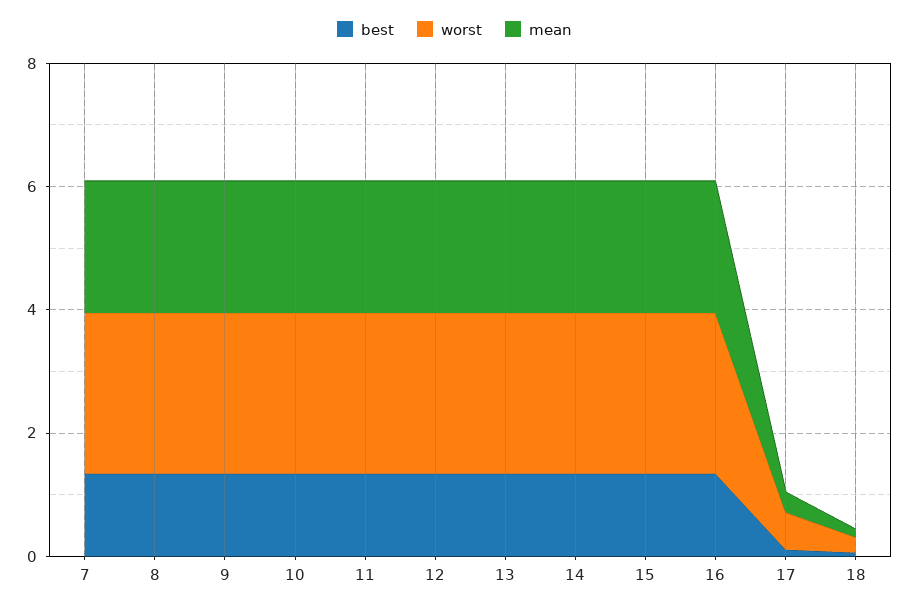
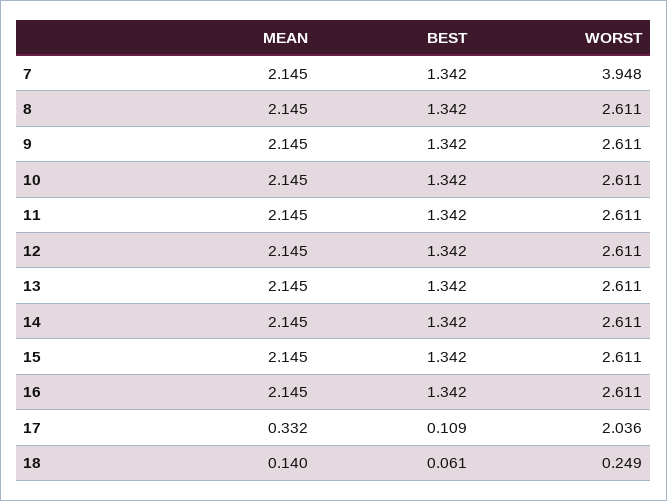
  {
    "best": {
      "7": 1.342,
      "8": 1.342,
      "9": 1.342,
      "10": 1.342,
      "11": 1.342,
      "12": 1.342,
      "13": 1.342,
      "14": 1.342,
      "15": 1.342,
      "16": 1.342,
      "17": 0.109,
      "18": 0.061
    },
    "worst": {
-     "7": 2.5,
+     "7": 3.948,
      "8": 2.611,
      "9": 2.611,
      "10": 2.611,
      "11": 2.611,
      "12": 2.611,
      "13": 2.611,
      "14": 2.611,
      "15": 2.611,
      "16": 2.611,
-     "17": 0.5,
+     "17": 2.036,
      "18": 0.249
    },
    "mean": {
      "7": 2.145,
      "8": 2.145,
      "9": 2.145,
      "10": 2.145,
      "11": 2.145,
      "12": 2.145,
      "13": 2.145,
      "14": 2.145,
      "15": 2.145,
      "16": 2.145,
      "17": 0.332,
      "18": 0.14
    }
  }

